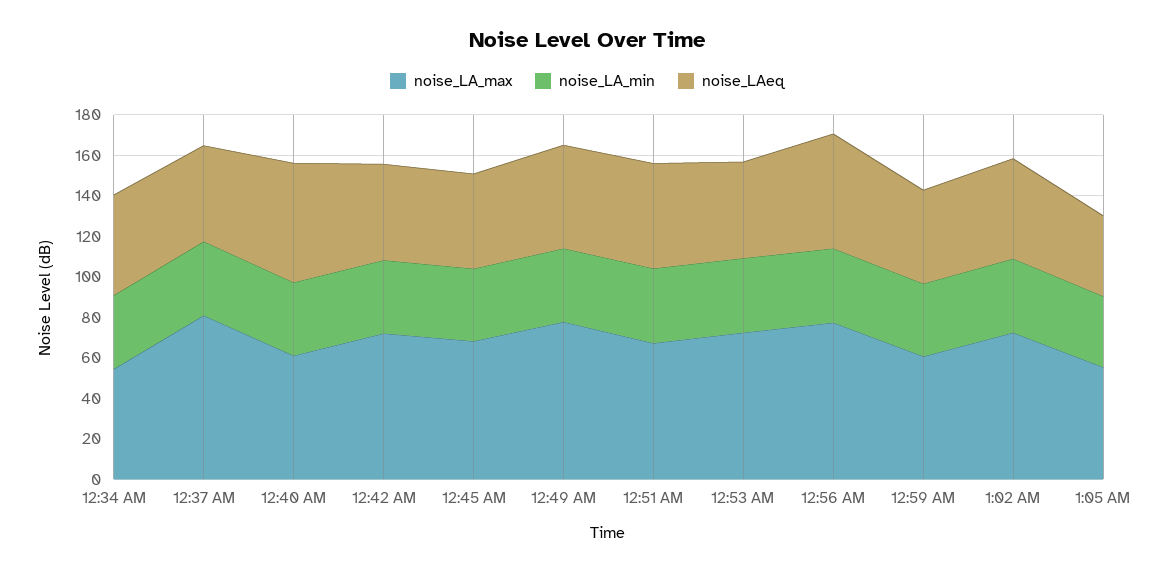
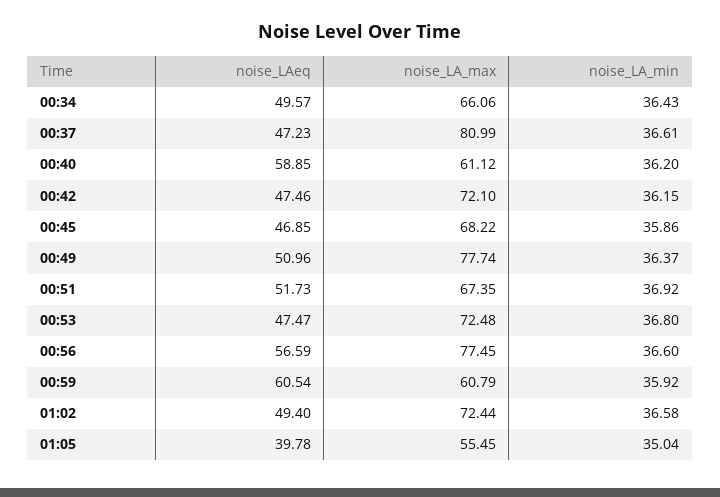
  {
    "noise_LA_max": {
-     "12:34 AM": 55,
+     "12:34 AM": 66.06,
      "12:37 AM": 80.99,
      "12:40 AM": 61.12,
      "12:42 AM": 72.1,
      "12:45 AM": 68.22,
      "12:49 AM": 77.74,
      "12:51 AM": 67.35,
      "12:53 AM": 72.48,
      "12:56 AM": 77.45,
      "12:59 AM": 60.79,
      "1:02 AM": 72.44,
      "1:05 AM": 55.45
    },
    "noise_LA_min": {
      "12:34 AM": 36.43,
      "12:37 AM": 36.61,
      "12:40 AM": 36.2,
      "12:42 AM": 36.15,
      "12:45 AM": 35.86,
      "12:49 AM": 36.37,
      "12:51 AM": 36.92,
      "12:53 AM": 36.8,
      "12:56 AM": 36.6,
      "12:59 AM": 35.92,
      "1:02 AM": 36.58,
      "1:05 AM": 35.04
    },
    "noise_LAeq": {
      "12:34 AM": 49.57,
      "12:37 AM": 47.23,
      "12:40 AM": 58.85,
      "12:42 AM": 47.46,
      "12:45 AM": 46.85,
      "12:49 AM": 50.96,
      "12:51 AM": 51.73,
      "12:53 AM": 47.47,
      "12:56 AM": 56.59,
-     "12:59 AM": 45,
+     "12:59 AM": 60.54,
      "1:02 AM": 49.4,
      "1:05 AM": 39.78
    }
  }

